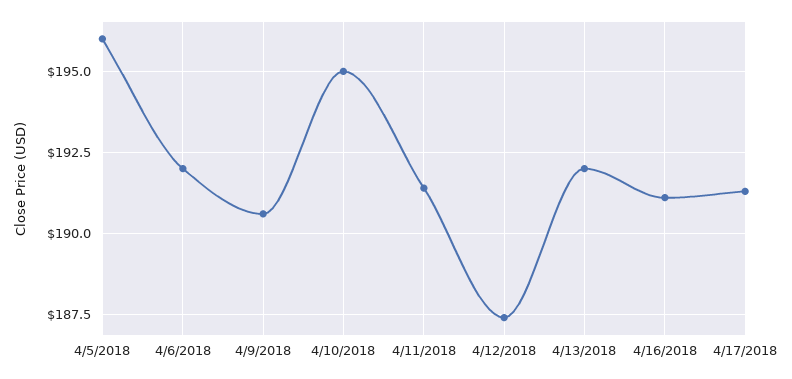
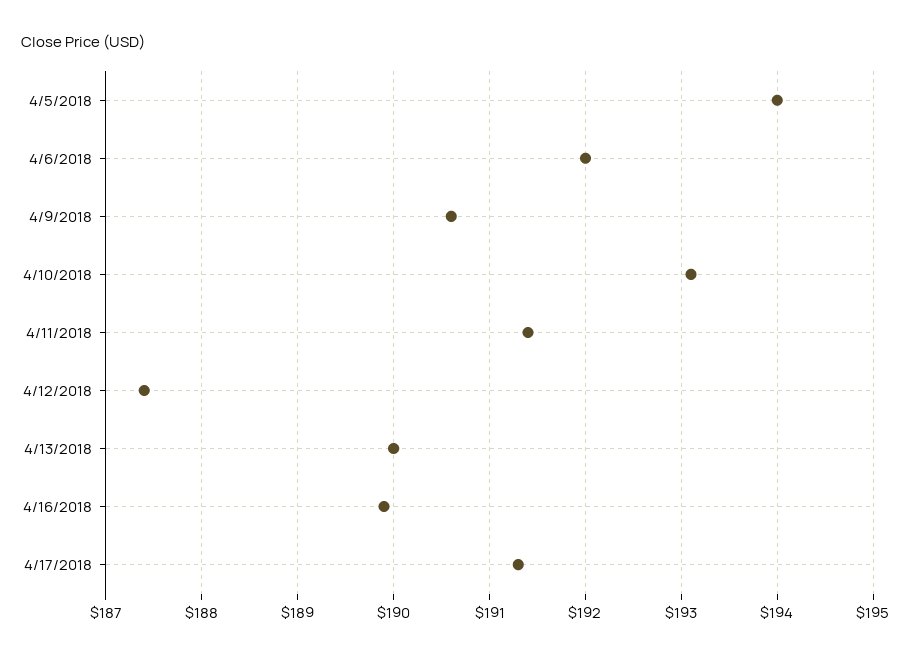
  {
-   "4/5/2018": 196,
+   "4/5/2018": 194,
    "4/6/2018": 192,
    "4/9/2018": 190.6,
-   "4/10/2018": 195,
+   "4/10/2018": 193.1,
    "4/11/2018": 191.4,
    "4/12/2018": 187.4,
-   "4/13/2018": 192,
+   "4/13/2018": 190,
-   "4/16/2018": 191,
+   "4/16/2018": 189.9,
    "4/17/2018": 191.3
  }

